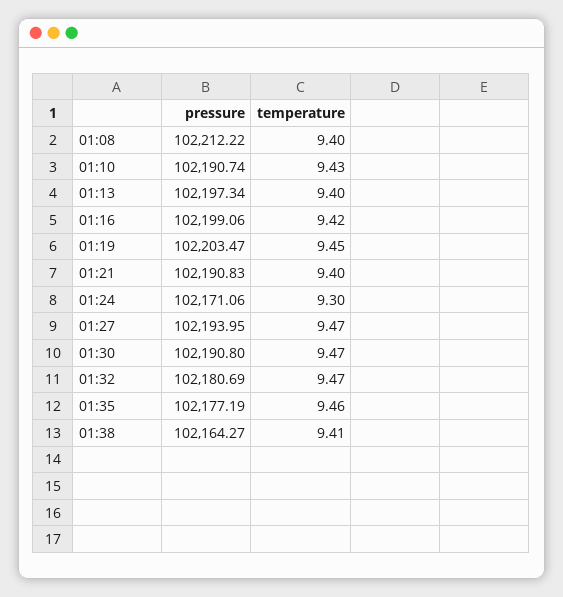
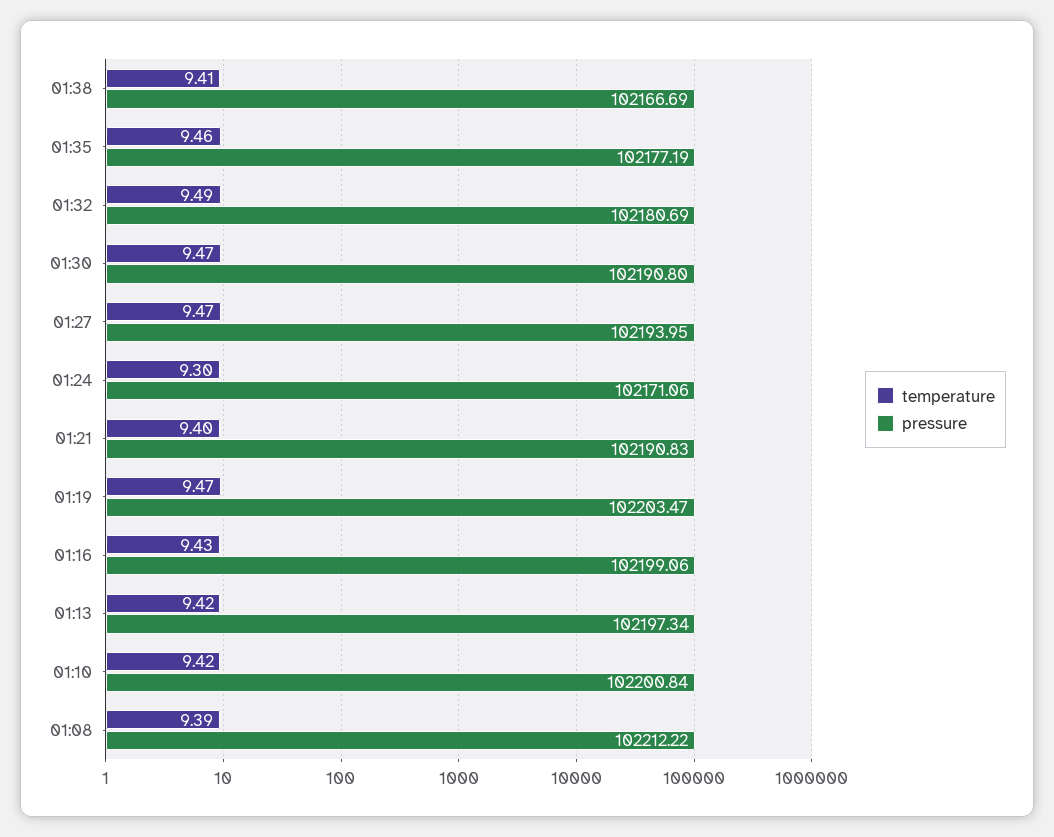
  {
    "pressure": {
      "01:08": 102212.22,
-     "01:10": 102190.74,
+     "01:10": 102200.84,
      "01:13": 102197.34,
      "01:16": 102199.06,
      "01:19": 102203.47,
      "01:21": 102190.83,
      "01:24": 102171.06,
      "01:27": 102193.95,
      "01:30": 102190.8,
      "01:32": 102180.69,
      "01:35": 102177.19,
-     "01:38": 102164.27
+     "01:38": 102166.69
    },
    "temperature": {
-     "01:08": 9.4,
+     "01:08": 9.39,
-     "01:10": 9.43,
+     "01:10": 9.42,
-     "01:13": 9.4,
+     "01:13": 9.42,
-     "01:16": 9.42,
+     "01:16": 9.43,
-     "01:19": 9.45,
+     "01:19": 9.47,
      "01:21": 9.4,
      "01:24": 9.3,
      "01:27": 9.47,
      "01:30": 9.47,
-     "01:32": 9.47,
+     "01:32": 9.49,
      "01:35": 9.46,
      "01:38": 9.41
    }
  }

